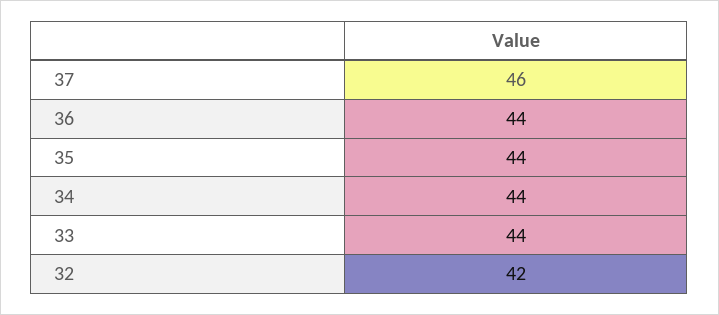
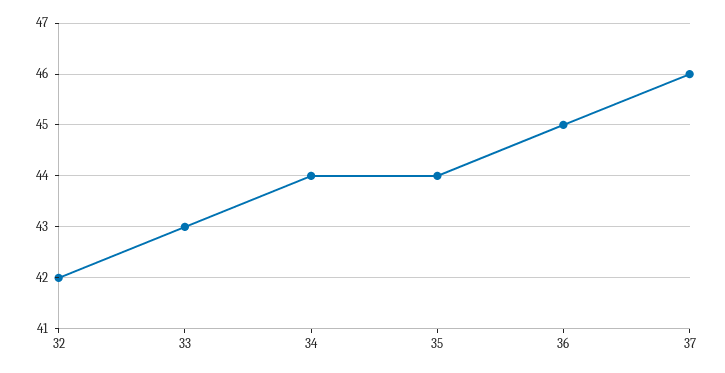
  {
    "37": 46,
-   "36": 44,
+   "36": 45,
    "35": 44,
    "34": 44,
-   "33": 44,
+   "33": 43,
    "32": 42
  }

